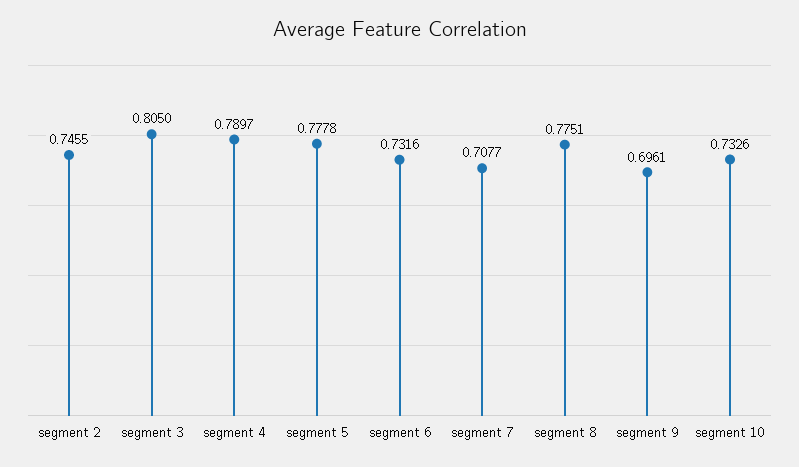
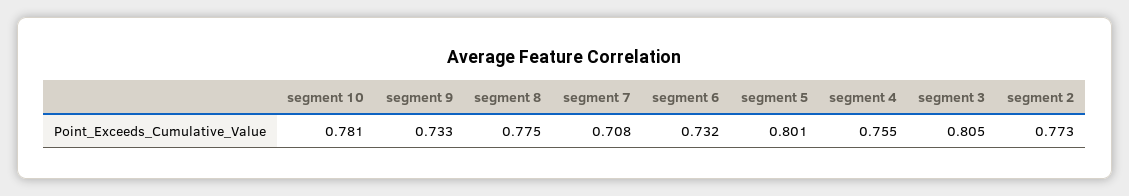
  {
-   "segment 2": 0.7455,
+   "segment 2": 0.773,
    "segment 3": 0.805,
-   "segment 4": 0.7897,
+   "segment 4": 0.755,
-   "segment 5": 0.7778,
+   "segment 5": 0.801,
    "segment 6": 0.7316,
    "segment 7": 0.7077,
    "segment 8": 0.7751,
-   "segment 9": 0.6961,
+   "segment 9": 0.733,
-   "segment 10": 0.7326
+   "segment 10": 0.781
  }

